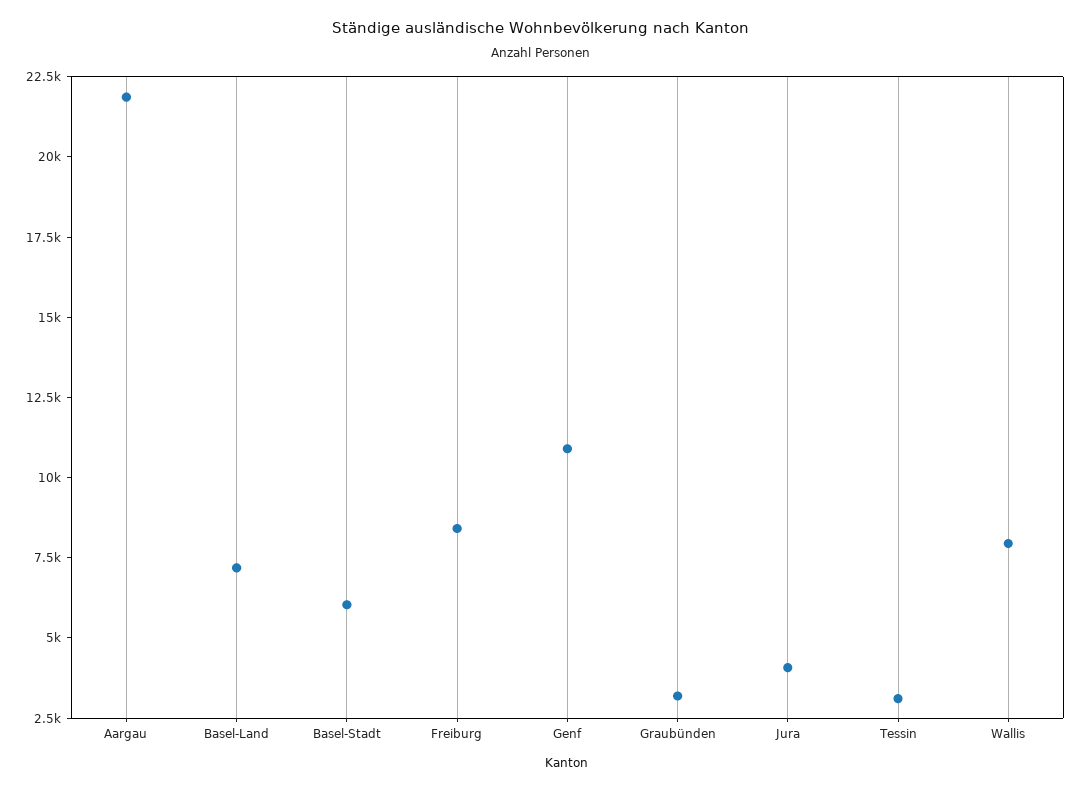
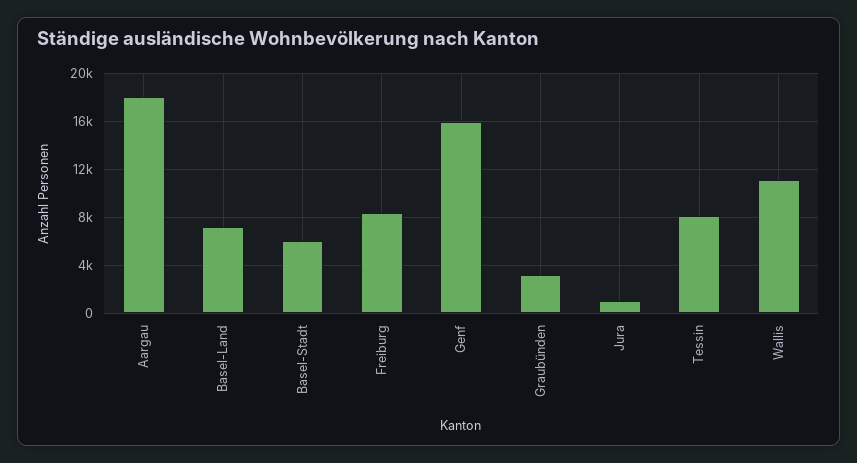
  {
-   "Aargau": 22000,
+   "Aargau": 18000,
    "Basel-Land": 7000,
    "Basel-Stadt": 6000,
    "Freiburg": 8500,
-   "Genf": 11000,
+   "Genf": 16000,
    "Graubünden": 3000,
-   "Jura": 4000,
+   "Jura": 1000,
-   "Tessin": 3000,
+   "Tessin": 8000,
-   "Wallis": 8000
+   "Wallis": 11000
  }

